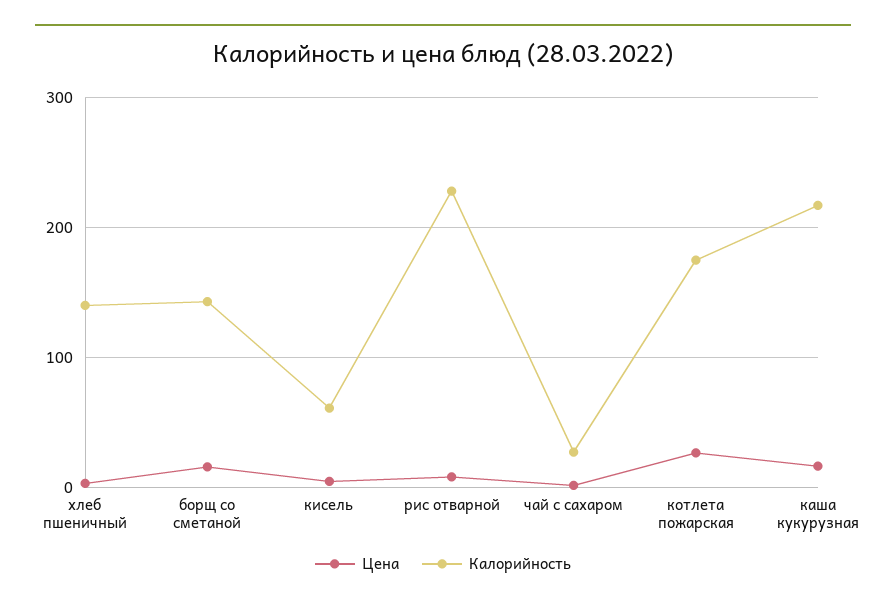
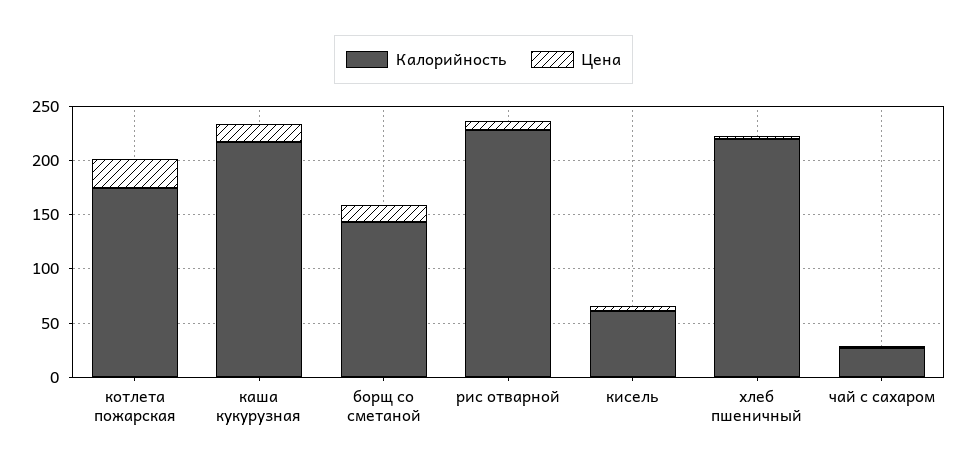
  {
    "Цена": {
      "хлеб пшеничный": 0,
      "борщ со сметаной": 20,
      "кисель": 0,
      "рис отварной": 10,
      "чай с сахаром": 0,
      "котлета пожарская": 30,
      "каша кукурузная": 20
    },
    "Калорийность": {
-     "хлеб пшеничный": 140,
+     "хлеб пшеничный": 220,
      "борщ со сметаной": 140,
      "кисель": 60,
      "рис отварной": 230,
      "чай с сахаром": 30,
      "котлета пожарская": 180,
      "каша кукурузная": 220
    }
  }

